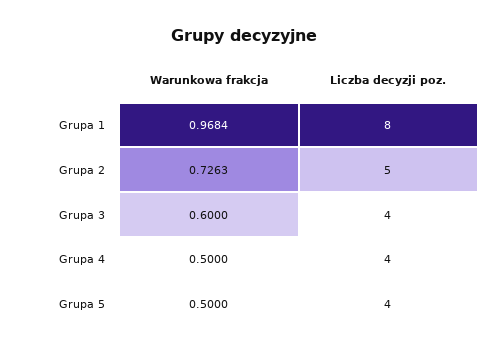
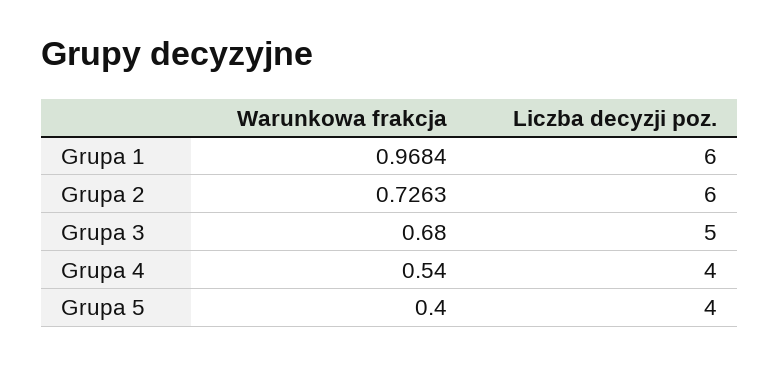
  {
    "Warunkowa frakcja": {
      "Grupa 1": 0.9684,
      "Grupa 2": 0.7263,
-     "Grupa 3": 0.6,
+     "Grupa 3": 0.68,
-     "Grupa 4": 0.5,
+     "Grupa 4": 0.54,
-     "Grupa 5": 0.5
+     "Grupa 5": 0.4
    },
    "Liczba decyzji poz.": {
-     "Grupa 1": 8,
+     "Grupa 1": 6,
-     "Grupa 2": 5,
+     "Grupa 2": 6,
-     "Grupa 3": 4,
+     "Grupa 3": 5,
      "Grupa 4": 4,
      "Grupa 5": 4
    }
  }

